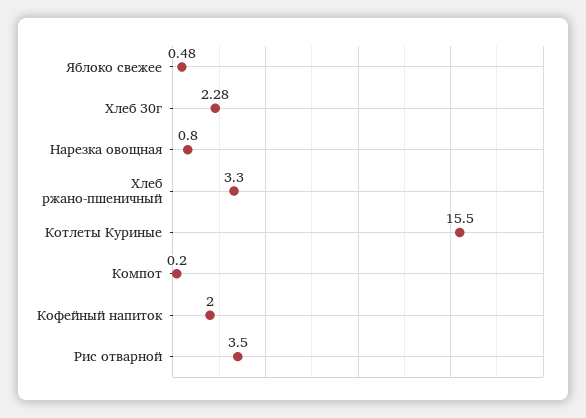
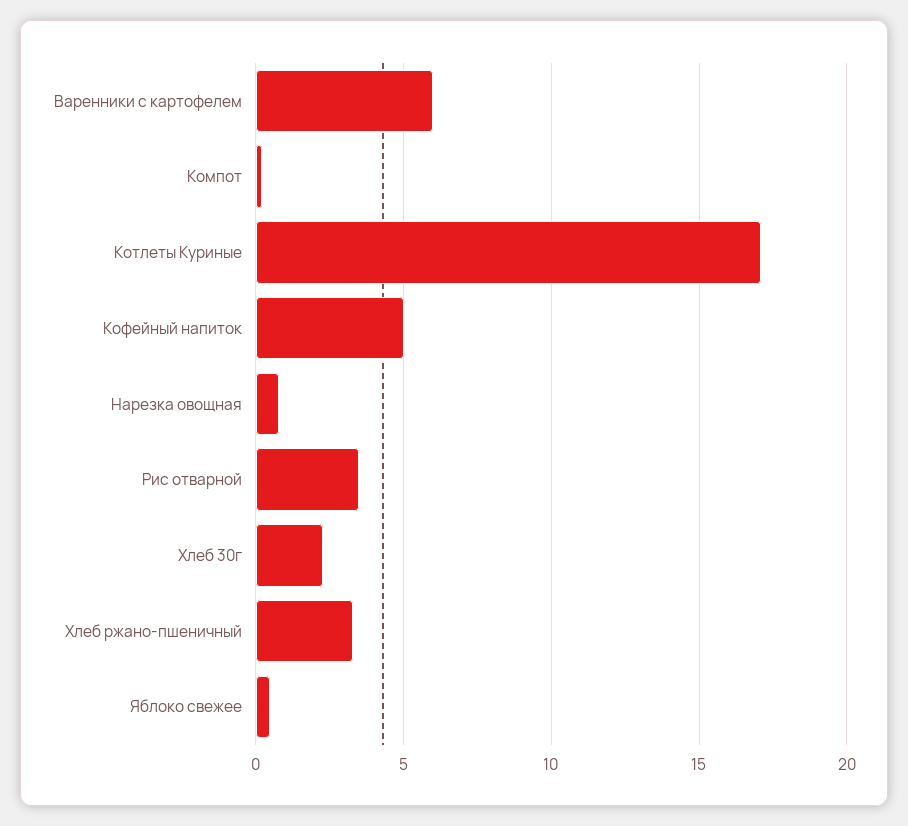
  {
    "Яблоко свежее": 0.48,
    "Хлеб 30г": 2.28,
    "Нарезка овощная": 0.8,
    "Хлеб ржано-пшеничный": 3.3,
-   "Котлеты Куриные": 15.5,
+   "Котлеты Куриные": 17,
    "Компот": 0.2,
-   "Кофейный напиток": 2,
+   "Кофейный напиток": 5,
-   "Рис отварной": 3.5
+   "Рис отварной": 3.5,
+   "Варенники с картофелем": 6
  }

